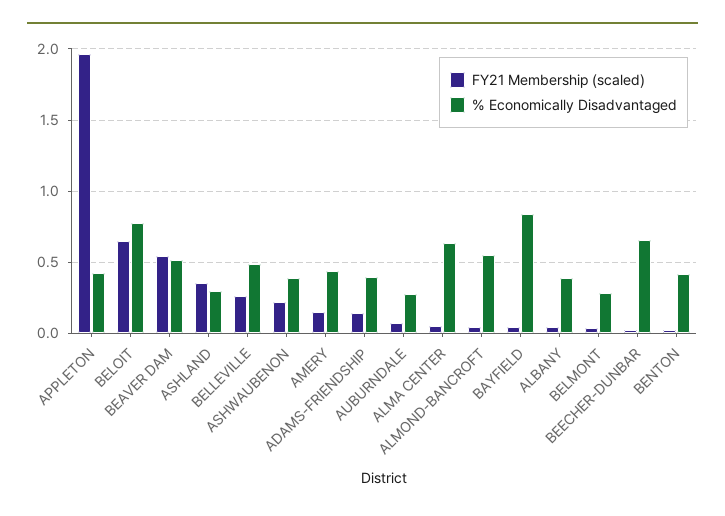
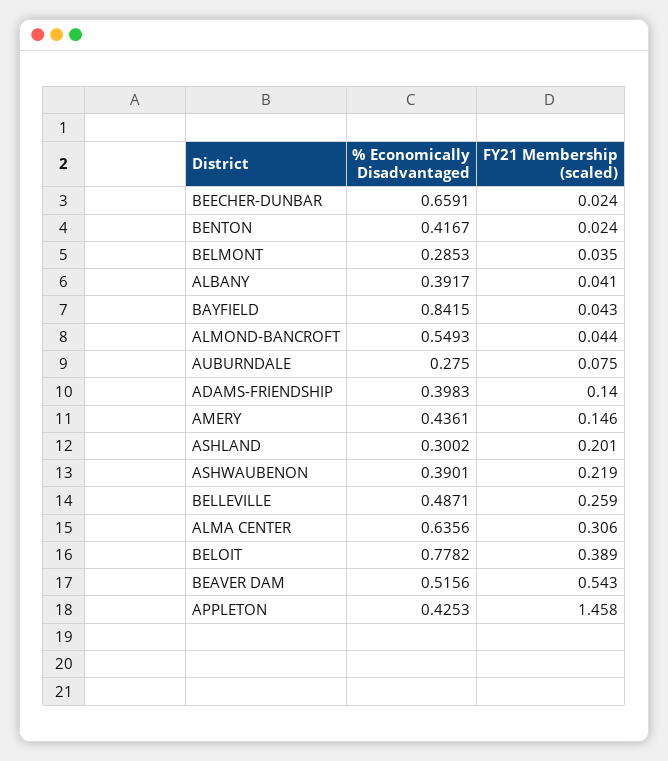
  {
    "FY21 Membership (scaled)": {
-     "APPLETON": 1.95,
+     "APPLETON": 1.458,
-     "BELOIT": 0.65,
+     "BELOIT": 0.389,
      "BEAVER DAM": 0.543,
-     "ASHLAND": 0.35,
+     "ASHLAND": 0.201,
      "BELLEVILLE": 0.259,
      "ASHWAUBENON": 0.219,
      "AMERY": 0.146,
      "ADAMS-FRIENDSHIP": 0.14,
      "AUBURNDALE": 0.075,
-     "ALMA CENTER": 0.05,
+     "ALMA CENTER": 0.306,
      "ALMOND-BANCROFT": 0.044,
      "BAYFIELD": 0.043,
      "ALBANY": 0.041,
      "BELMONT": 0.035,
      "BEECHER-DUNBAR": 0.024,
      "BENTON": 0.024
    },
    "% Economically Disadvantaged": {
      "APPLETON": 0.4253,
      "BELOIT": 0.7782,
      "BEAVER DAM": 0.5156,
      "ASHLAND": 0.3002,
      "BELLEVILLE": 0.4871,
      "ASHWAUBENON": 0.3901,
      "AMERY": 0.4361,
      "ADAMS-FRIENDSHIP": 0.3983,
      "AUBURNDALE": 0.275,
      "ALMA CENTER": 0.6356,
      "ALMOND-BANCROFT": 0.5493,
      "BAYFIELD": 0.8415,
      "ALBANY": 0.3917,
      "BELMONT": 0.2853,
      "BEECHER-DUNBAR": 0.6591,
      "BENTON": 0.4167
    }
  }

